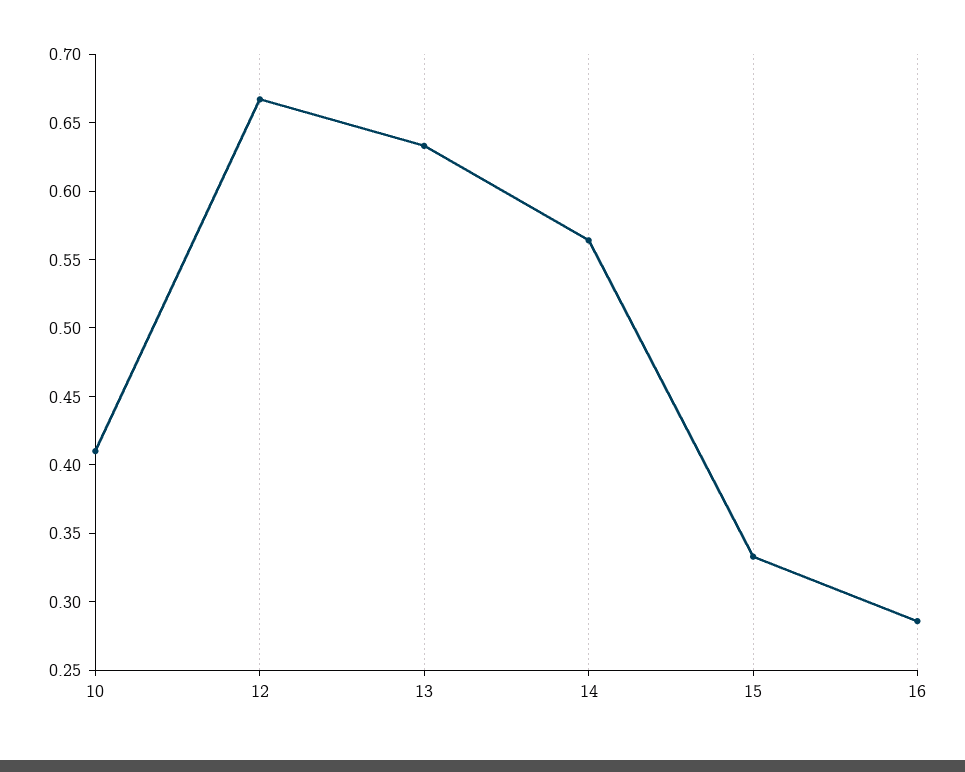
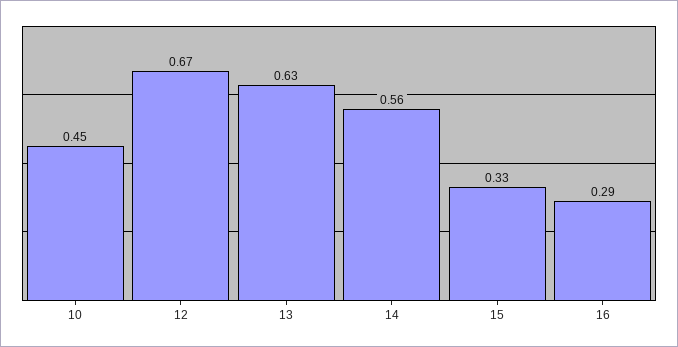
  {
-   "10": 0.41,
+   "10": 0.45,
    "12": 0.67,
    "13": 0.63,
    "14": 0.56,
    "15": 0.33,
    "16": 0.29
  }

